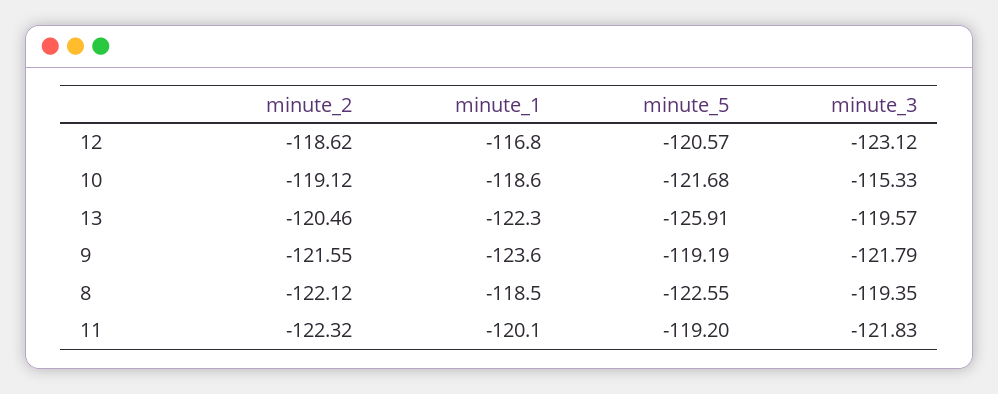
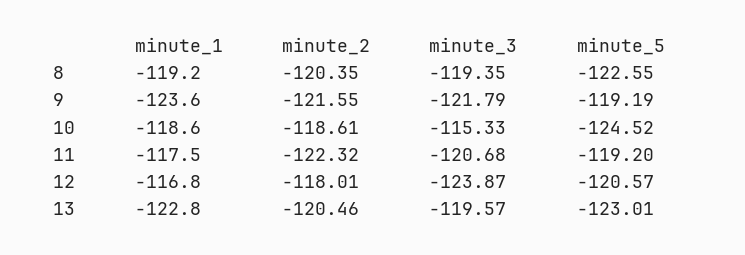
  {
    "minute_2": {
-     "12": -118.62,
+     "12": -118.01,
-     "10": -119.12,
+     "10": -118.61,
      "13": -120.46,
      "9": -121.55,
-     "8": -122.12,
+     "8": -120.35,
      "11": -122.32
    },
    "minute_1": {
      "12": -116.8,
      "10": -118.6,
-     "13": -122.3,
+     "13": -122.8,
      "9": -123.6,
-     "8": -118.5,
+     "8": -119.2,
-     "11": -120.1
+     "11": -117.5
    },
    "minute_5": {
      "12": -120.57,
-     "10": -121.68,
+     "10": -124.52,
-     "13": -125.91,
+     "13": -123.01,
      "9": -119.19,
      "8": -122.55,
      "11": -119.2
    },
    "minute_3": {
-     "12": -123.12,
+     "12": -123.87,
      "10": -115.33,
      "13": -119.57,
      "9": -121.79,
      "8": -119.35,
-     "11": -121.83
+     "11": -120.68
    }
  }

